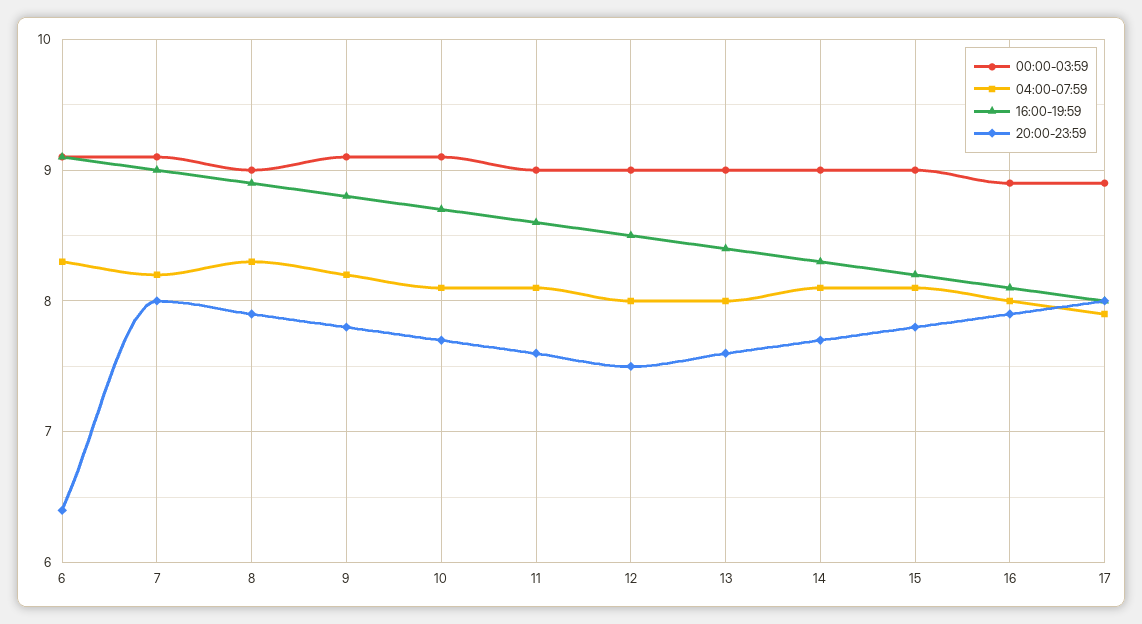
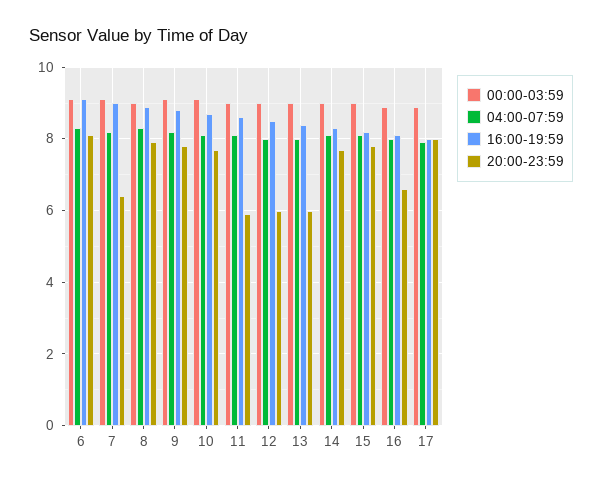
  {
    "00:00-03:59": {
      "6": 9.1,
      "7": 9.1,
      "8": 9,
      "9": 9.1,
      "10": 9.1,
      "11": 9,
      "12": 9,
      "13": 9,
      "14": 9,
      "15": 9,
      "16": 8.9,
      "17": 8.9
    },
    "04:00-07:59": {
      "6": 8.3,
      "7": 8.2,
      "8": 8.3,
      "9": 8.2,
      "10": 8.1,
      "11": 8.1,
      "12": 8,
      "13": 8,
      "14": 8.1,
      "15": 8.1,
      "16": 8,
      "17": 7.9
    },
    "16:00-19:59": {
      "6": 9.1,
      "7": 9,
      "8": 8.9,
      "9": 8.8,
      "10": 8.7,
      "11": 8.6,
      "12": 8.5,
      "13": 8.4,
      "14": 8.3,
      "15": 8.2,
      "16": 8.1,
      "17": 8
    },
    "20:00-23:59": {
-     "6": 6.4,
+     "6": 8,
-     "7": 8,
+     "7": 6.5,
      "8": 7.9,
      "9": 7.8,
      "10": 7.7,
-     "11": 7.6,
+     "11": 6,
-     "12": 7.5,
+     "12": 6,
-     "13": 7.6,
+     "13": 6,
      "14": 7.7,
      "15": 7.8,
-     "16": 7.9,
+     "16": 6.5,
      "17": 8
    }
  }

